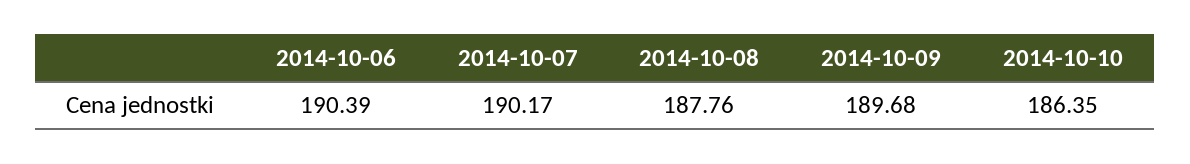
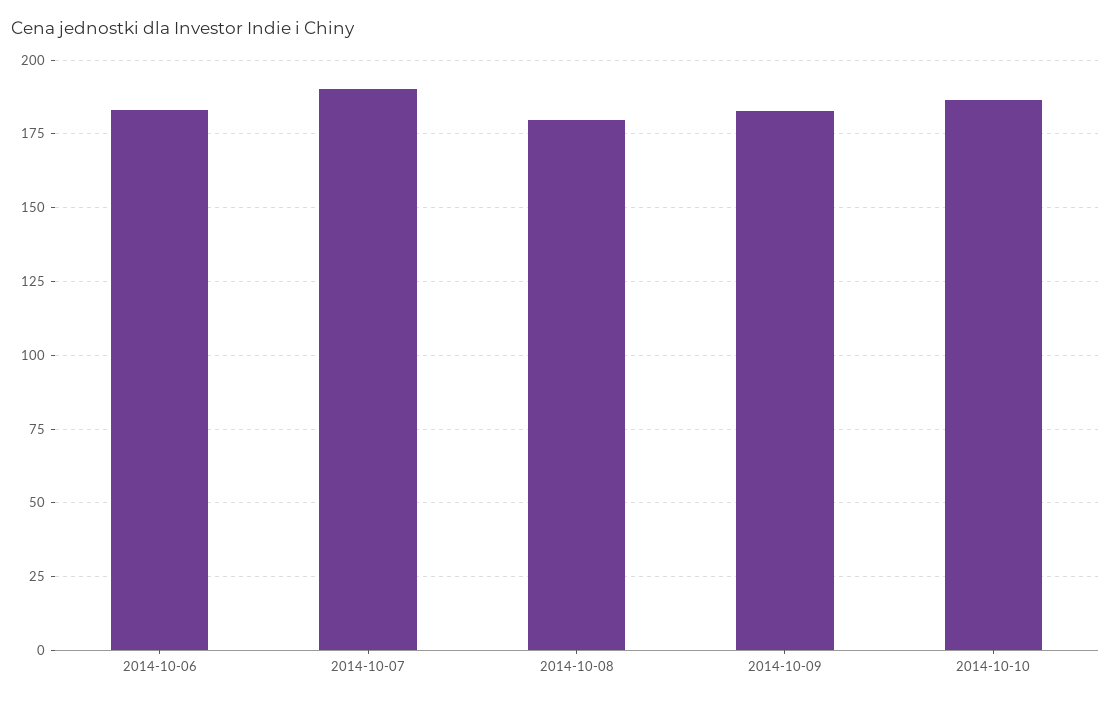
  {
-   "2014-10-06": 190.39,
+   "2014-10-06": 182.5,
    "2014-10-07": 190.17,
-   "2014-10-08": 187.76,
+   "2014-10-08": 180,
-   "2014-10-09": 189.68,
+   "2014-10-09": 182.5,
    "2014-10-10": 186.35
  }

